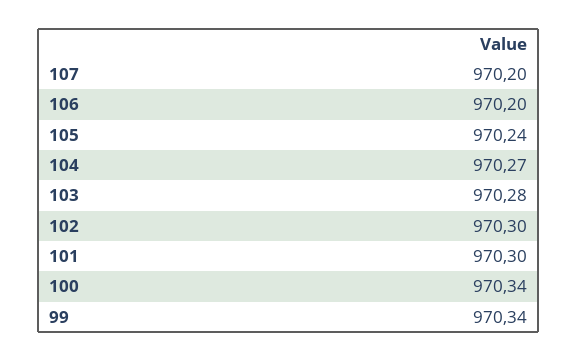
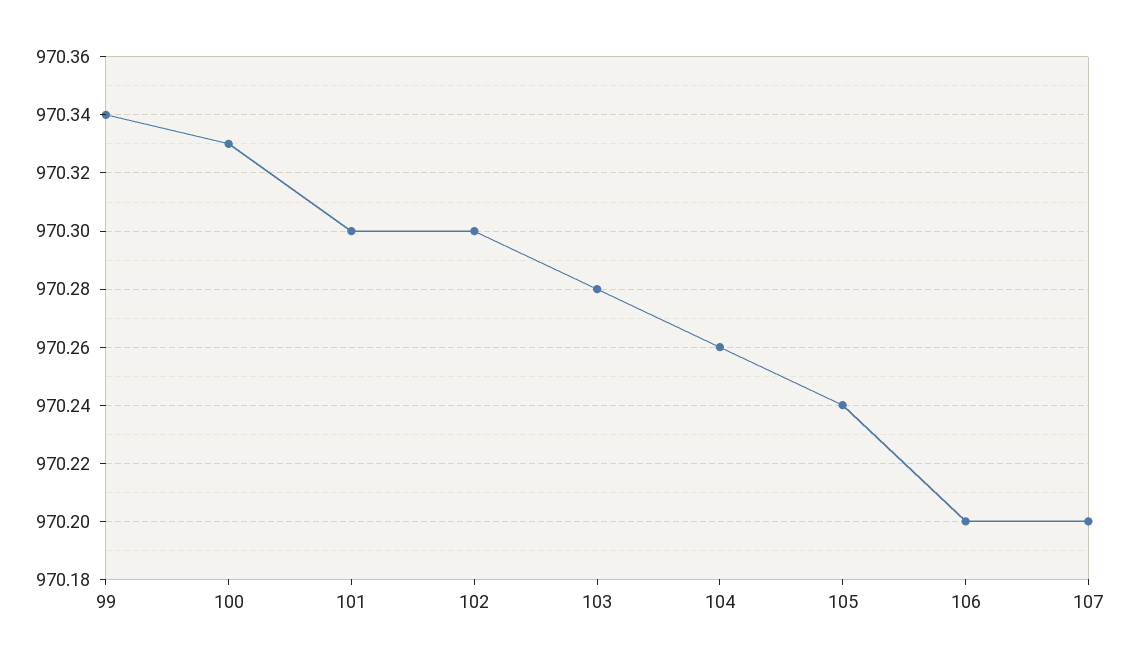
  {
    "107": 970.2,
    "106": 970.2,
    "105": 970.24,
-   "104": 970.27,
+   "104": 970.26,
    "103": 970.28,
    "102": 970.3,
    "101": 970.3,
-   "100": 970.34,
+   "100": 970.33,
    "99": 970.34
  }

